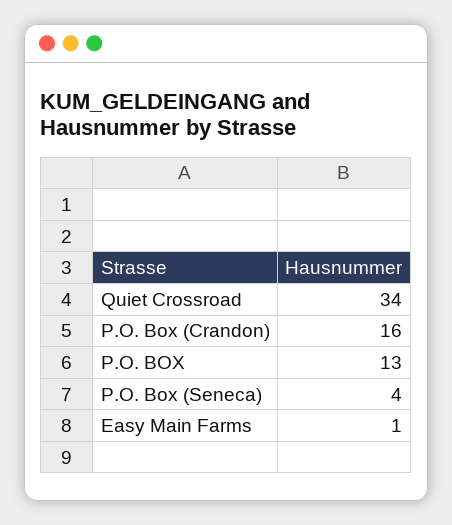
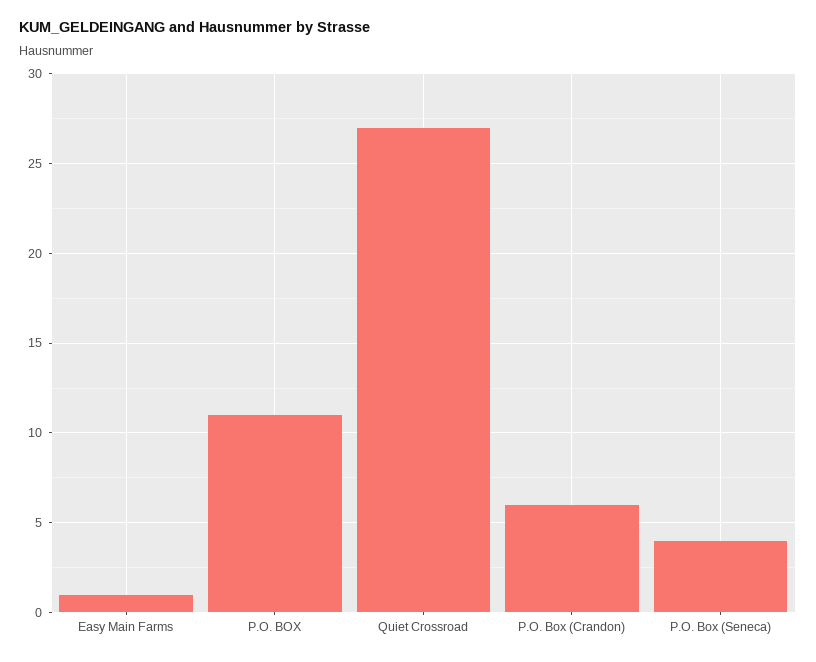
  {
-   "Quiet Crossroad": 34,
+   "Quiet Crossroad": 27,
-   "P.O. Box (Crandon)": 16,
+   "P.O. Box (Crandon)": 6,
-   "P.O. BOX": 13,
+   "P.O. BOX": 11,
    "P.O. Box (Seneca)": 4,
    "Easy Main Farms": 1
  }

